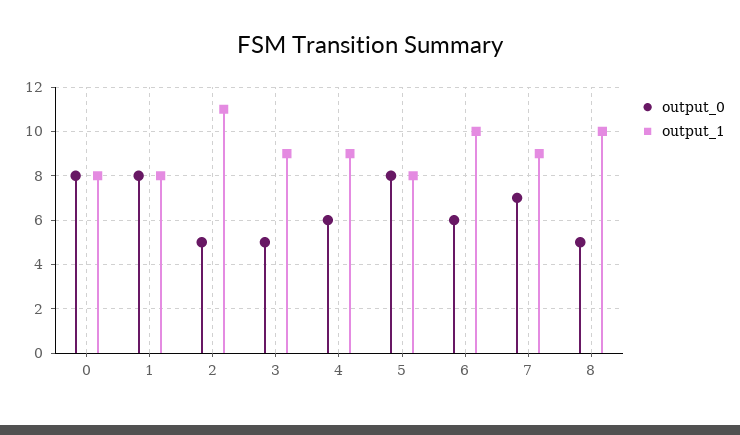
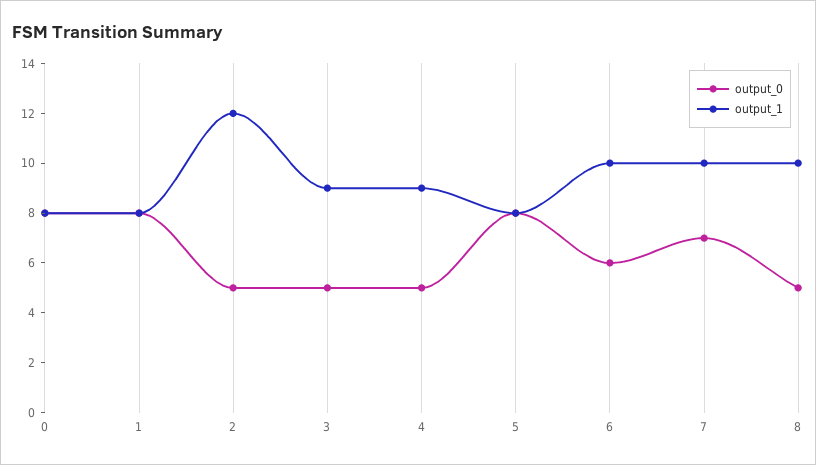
  {
    "output_0": {
      "0": 8,
      "1": 8,
      "2": 5,
      "3": 5,
-     "4": 6,
+     "4": 5,
      "5": 8,
      "6": 6,
      "7": 7,
      "8": 5
    },
    "output_1": {
      "0": 8,
      "1": 8,
-     "2": 11,
+     "2": 12,
      "3": 9,
      "4": 9,
      "5": 8,
      "6": 10,
-     "7": 9,
+     "7": 10,
      "8": 10
    }
  }

